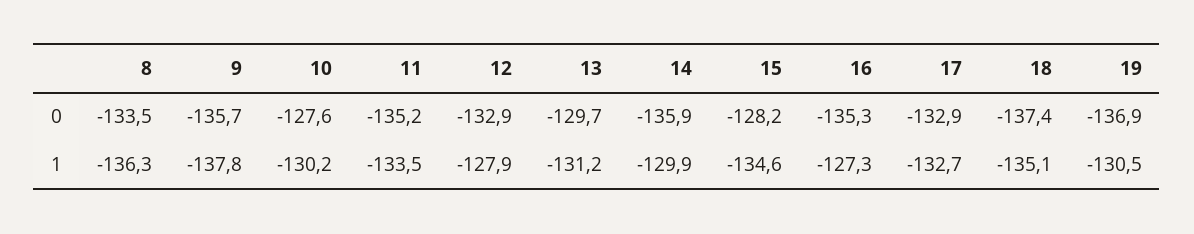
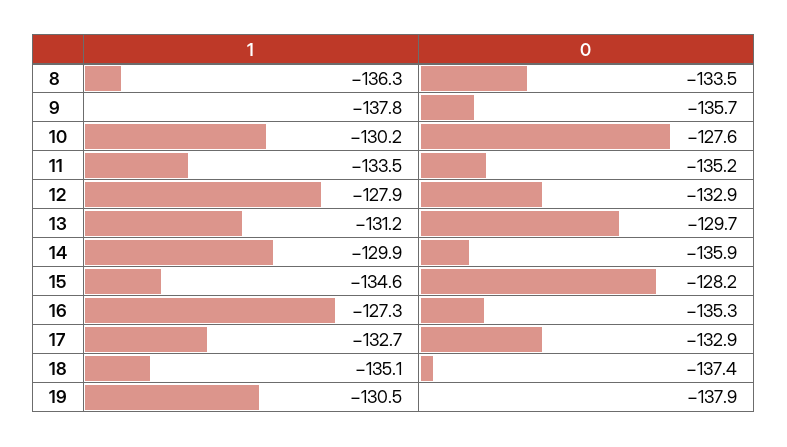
  {
    "8": {
      "0": -133.5,
      "1": -136.3
    },
    "9": {
      "0": -135.7,
      "1": -137.8
    },
    "10": {
      "0": -127.6,
      "1": -130.2
    },
    "11": {
      "0": -135.2,
      "1": -133.5
    },
    "12": {
      "0": -132.9,
      "1": -127.9
    },
    "13": {
      "0": -129.7,
      "1": -131.2
    },
    "14": {
      "0": -135.9,
      "1": -129.9
    },
    "15": {
      "0": -128.2,
      "1": -134.6
    },
    "16": {
      "0": -135.3,
      "1": -127.3
    },
    "17": {
      "0": -132.9,
      "1": -132.7
    },
    "18": {
      "0": -137.4,
      "1": -135.1
    },
    "19": {
-     "0": -136.9,
+     "0": -137.9,
      "1": -130.5
    }
  }

